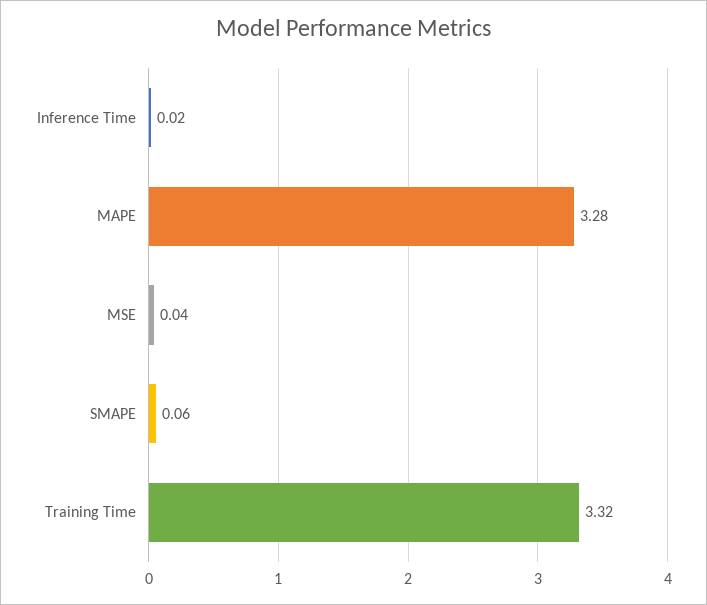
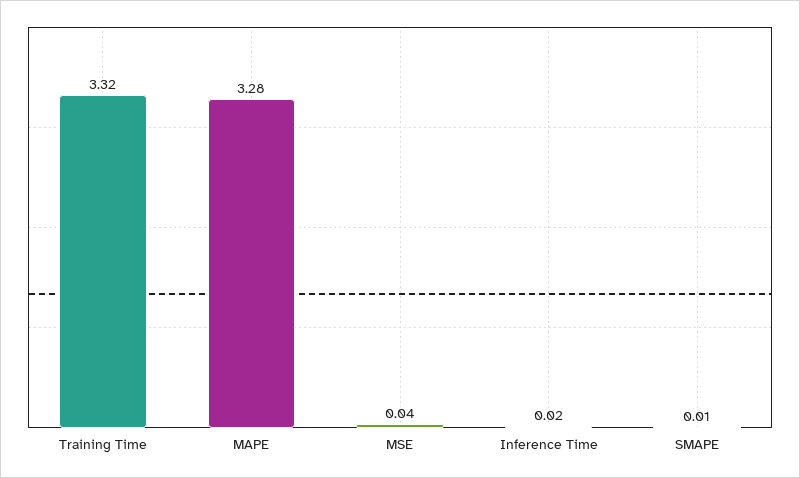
  {
    "Inference Time": 0.02,
    "MAPE": 3.28,
    "MSE": 0.04,
-   "SMAPE": 0.06,
+   "SMAPE": 0.01,
    "Training Time": 3.32
  }

